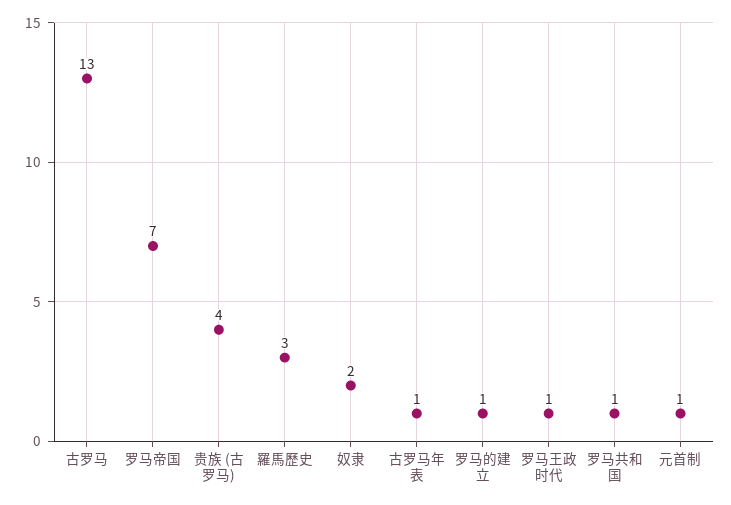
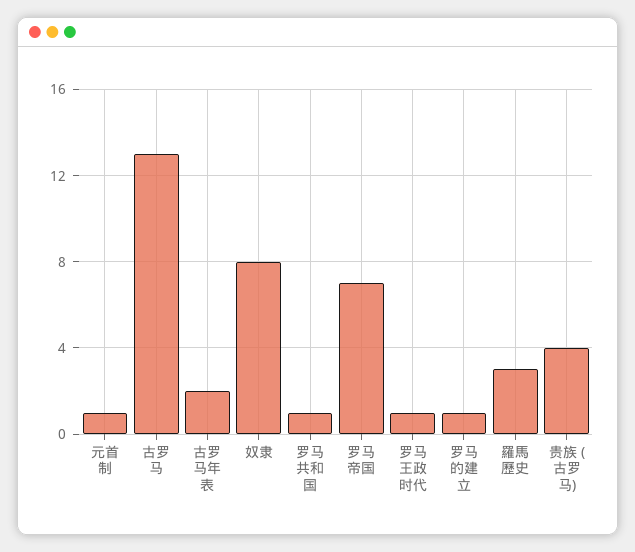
  {
    "古罗马": 13,
    "罗马帝国": 7,
    "贵族 (古罗马)": 4,
    "羅馬歷史": 3,
-   "奴隶": 2,
+   "奴隶": 8,
-   "古罗马年表": 1,
+   "古罗马年表": 2,
    "罗马的建立": 1,
    "罗马王政时代": 1,
    "罗马共和国": 1,
    "元首制": 1
  }

